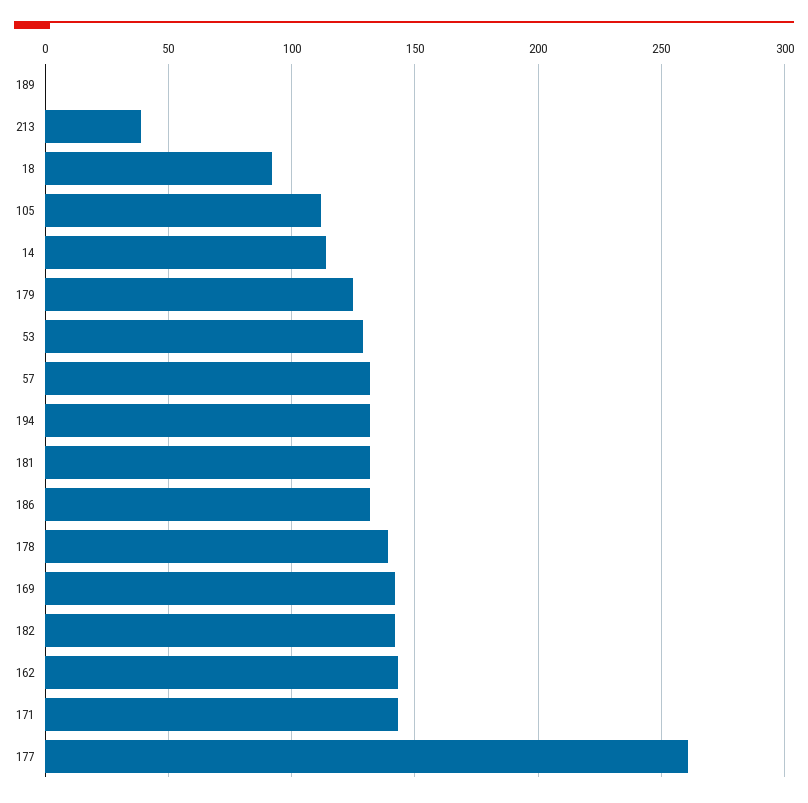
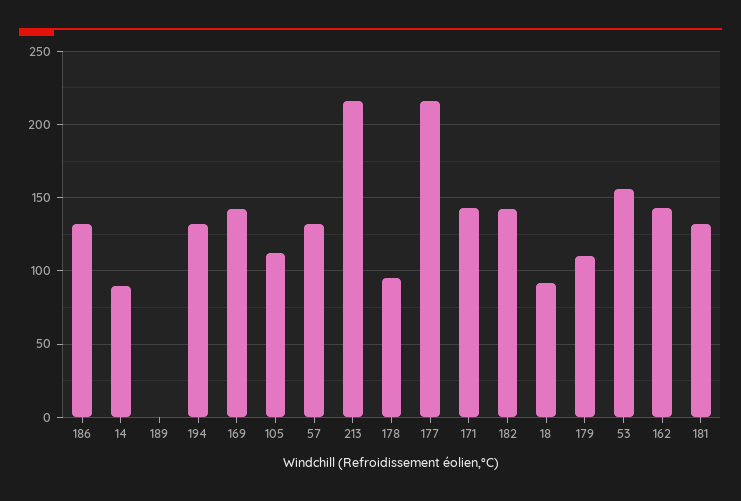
  {
    "189": 0,
-   "213": 40,
+   "213": 215,
    "18": 90,
    "105": 110,
-   "14": 115,
+   "14": 90,
-   "179": 125,
+   "179": 110,
-   "53": 130,
+   "53": 155,
    "57": 130,
    "194": 130,
    "181": 130,
    "186": 130,
-   "178": 140,
+   "178": 95,
    "169": 140,
    "182": 140,
    "162": 145,
    "171": 145,
-   "177": 260
+   "177": 215
  }

